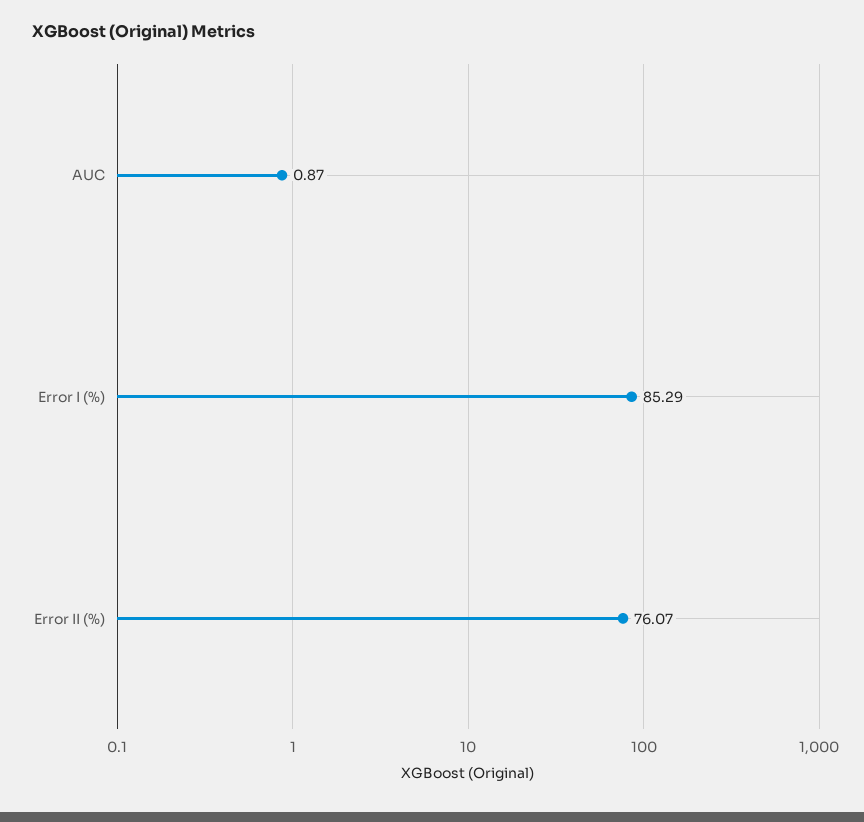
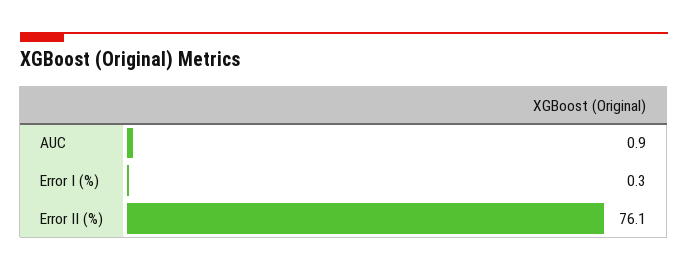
  {
    "AUC": 0.87,
-   "Error I (%)": 85.29,
+   "Error I (%)": 0.3,
    "Error II (%)": 76.07
  }

